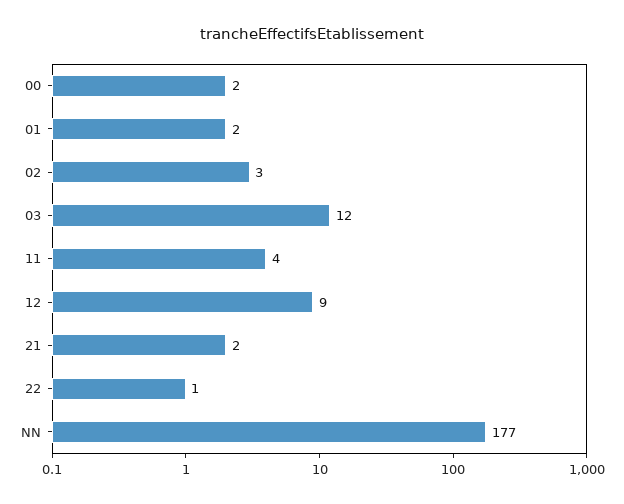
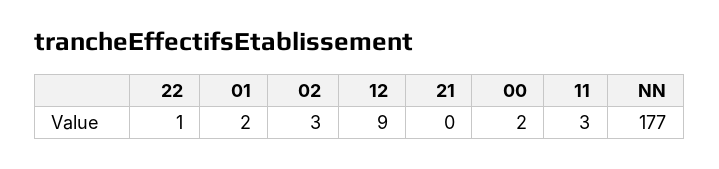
  {
    "00": 2,
    "01": 2,
    "02": 3,
-   "03": 12,
-   "11": 4,
+   "11": 3,
    "12": 9,
-   "21": 2,
+   "21": 0,
    "22": 1,
    "NN": 177
  }

